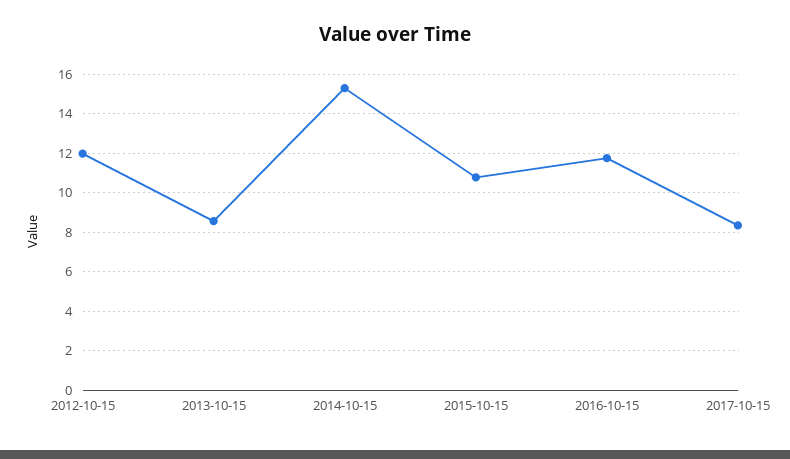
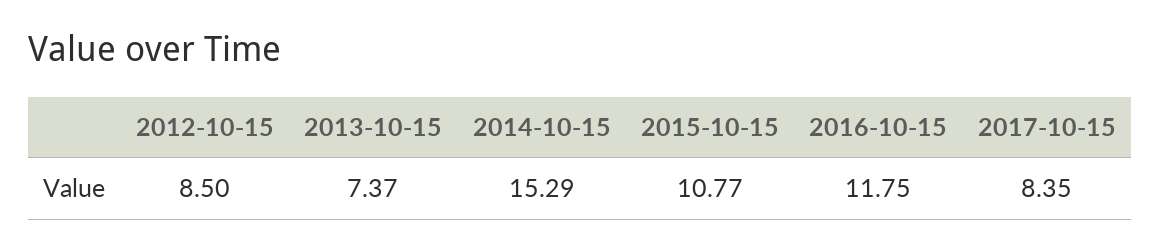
  {
-   "2012-10-15": 12,
+   "2012-10-15": 8.5,
-   "2013-10-15": 8.5,
+   "2013-10-15": 7.37,
    "2014-10-15": 15.29,
    "2015-10-15": 10.77,
    "2016-10-15": 11.75,
    "2017-10-15": 8.35
  }

